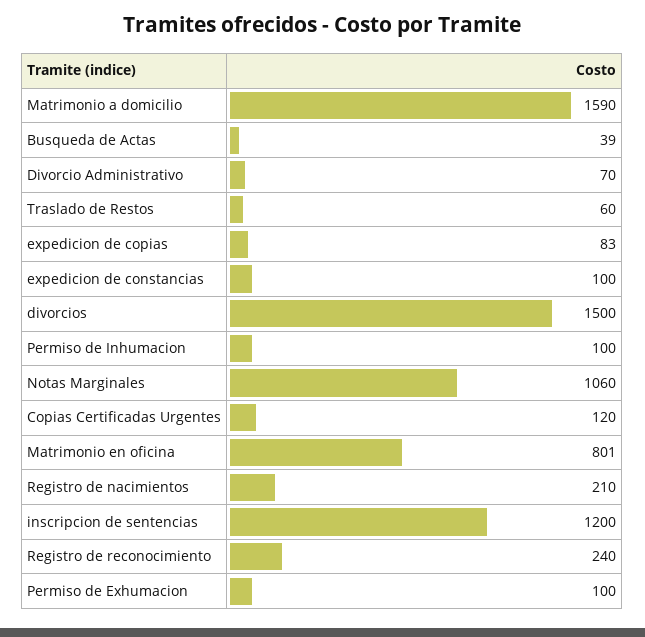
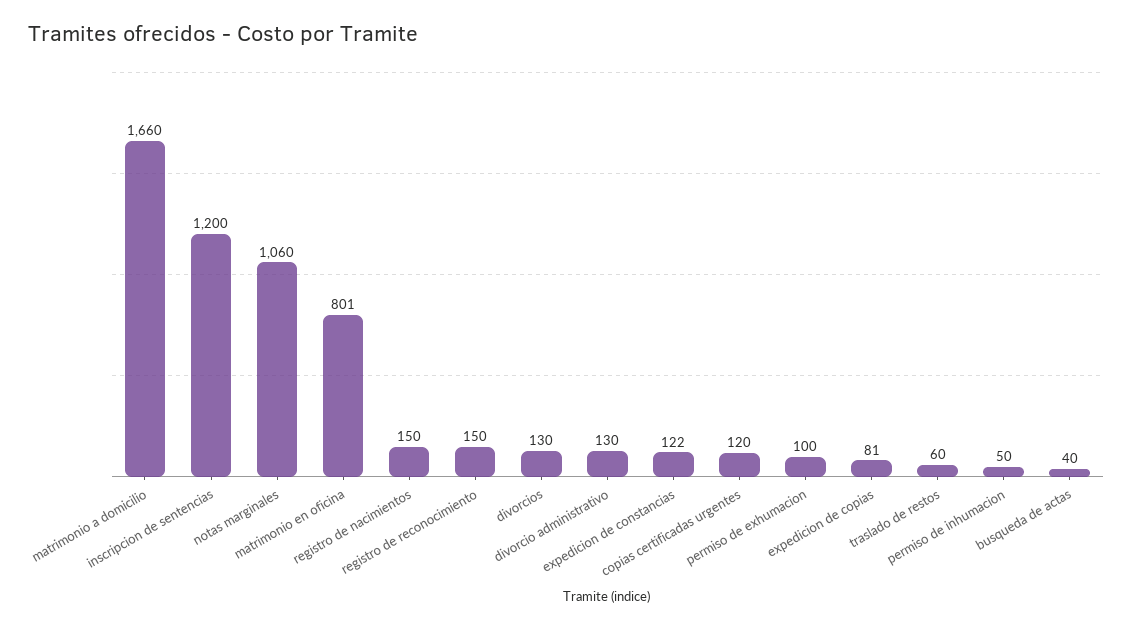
  {
-   "Matrimonio a domicilio": 1590,
+   "Matrimonio a domicilio": 1660,
-   "Busqueda de Actas": 39,
+   "Busqueda de Actas": 40,
-   "Divorcio Administrativo": 70,
+   "Divorcio Administrativo": 130,
    "Traslado de Restos": 60,
-   "expedicion de copias": 83,
+   "expedicion de copias": 81,
-   "expedicion de constancias": 100,
+   "expedicion de constancias": 122,
-   "divorcios": 1500,
+   "divorcios": 130,
-   "Permiso de Inhumacion": 100,
+   "Permiso de Inhumacion": 50,
    "Notas Marginales": 1060,
    "Copias Certificadas Urgentes": 120,
    "Matrimonio en oficina": 801,
-   "Registro de nacimientos": 210,
+   "Registro de nacimientos": 150,
    "inscripcion de sentencias": 1200,
-   "Registro de reconocimiento": 240,
+   "Registro de reconocimiento": 150,
    "Permiso de Exhumacion": 100
  }

